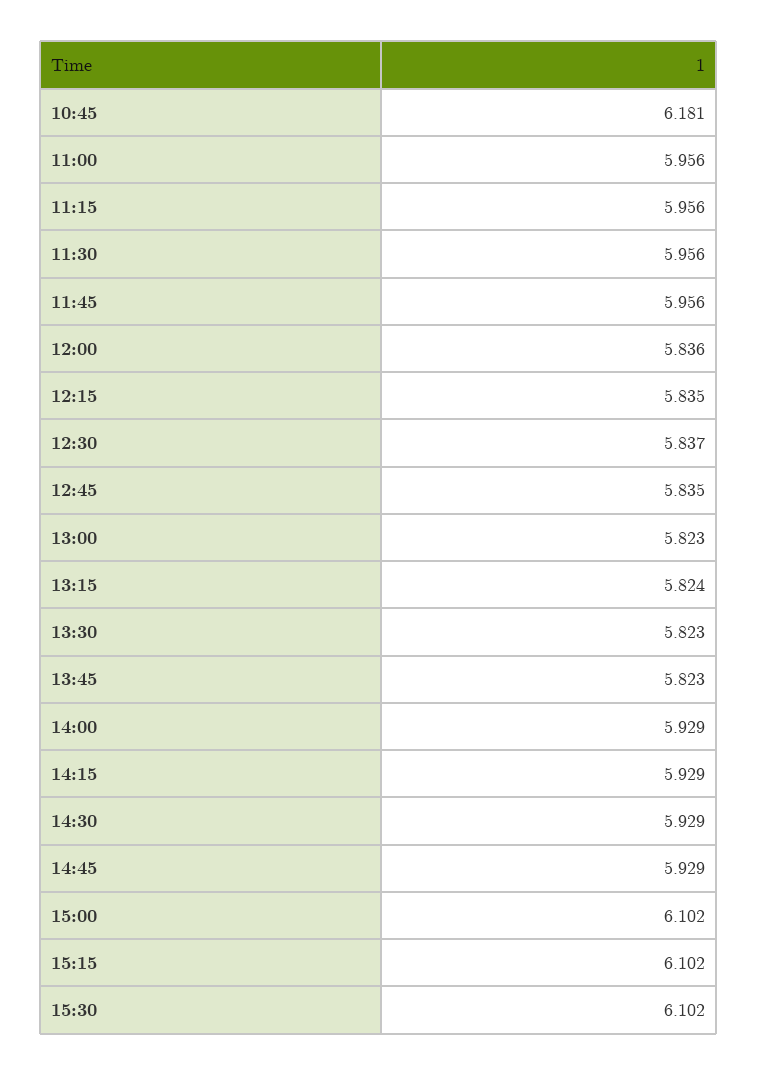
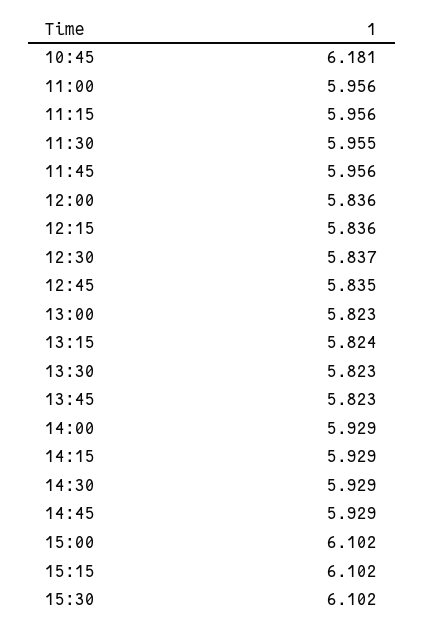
  {
    "10:45": 6.181,
    "11:00": 5.956,
    "11:15": 5.956,
-   "11:30": 5.956,
+   "11:30": 5.955,
    "11:45": 5.956,
    "12:00": 5.836,
-   "12:15": 5.835,
+   "12:15": 5.836,
    "12:30": 5.837,
    "12:45": 5.835,
    "13:00": 5.823,
    "13:15": 5.824,
    "13:30": 5.823,
    "13:45": 5.823,
    "14:00": 5.929,
    "14:15": 5.929,
    "14:30": 5.929,
    "14:45": 5.929,
    "15:00": 6.102,
    "15:15": 6.102,
    "15:30": 6.102
  }

